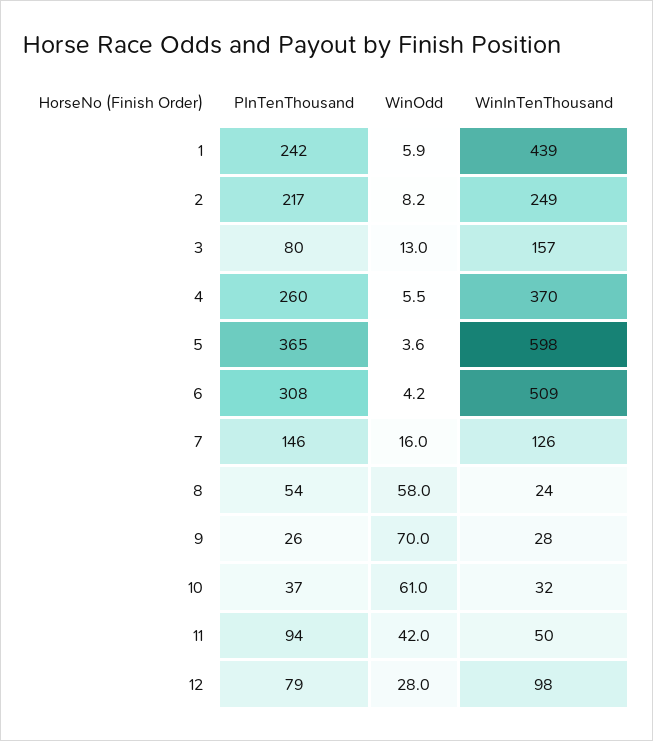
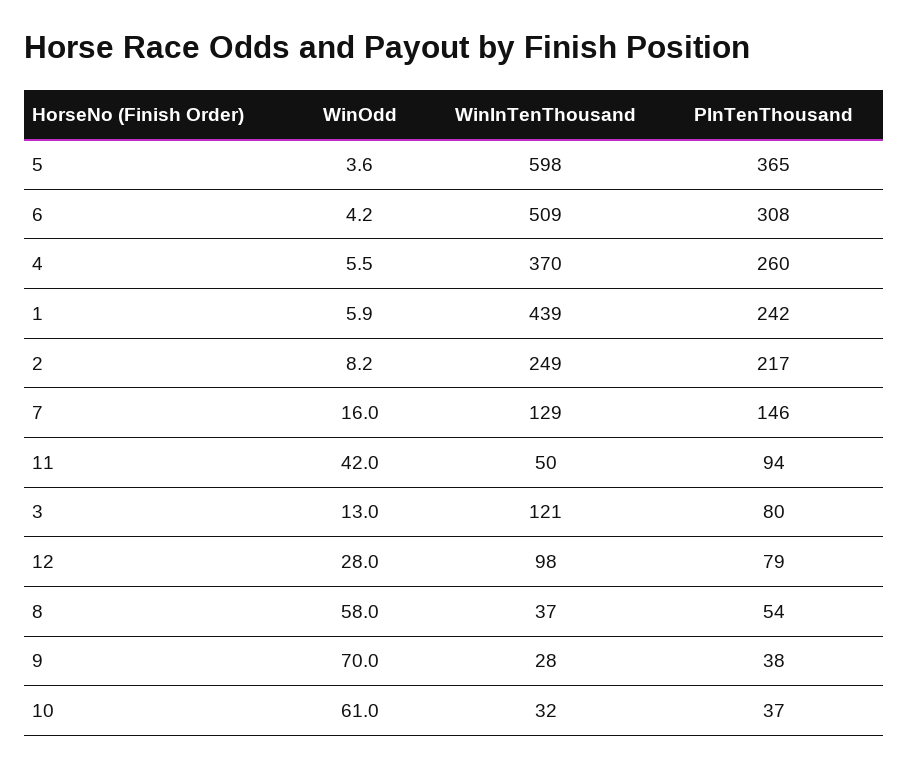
  {
    "PInTenThousand": {
      "1": 242,
      "2": 217,
      "3": 80,
      "4": 260,
      "5": 365,
      "6": 308,
      "7": 146,
      "8": 54,
-     "9": 26,
+     "9": 38,
      "10": 37,
      "11": 94,
      "12": 79
    },
    "WinOdd": {
      "1": 5.9,
      "2": 8.2,
      "3": 13,
      "4": 5.5,
      "5": 3.6,
      "6": 4.2,
      "7": 16,
      "8": 58,
      "9": 70,
      "10": 61,
      "11": 42,
      "12": 28
    },
    "WinInTenThousand": {
      "1": 439,
      "2": 249,
-     "3": 157,
+     "3": 121,
      "4": 370,
      "5": 598,
      "6": 509,
-     "7": 126,
+     "7": 129,
-     "8": 24,
+     "8": 37,
      "9": 28,
      "10": 32,
      "11": 50,
      "12": 98
    }
  }

